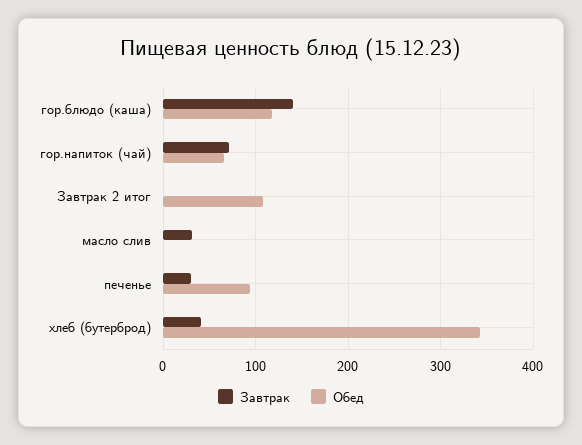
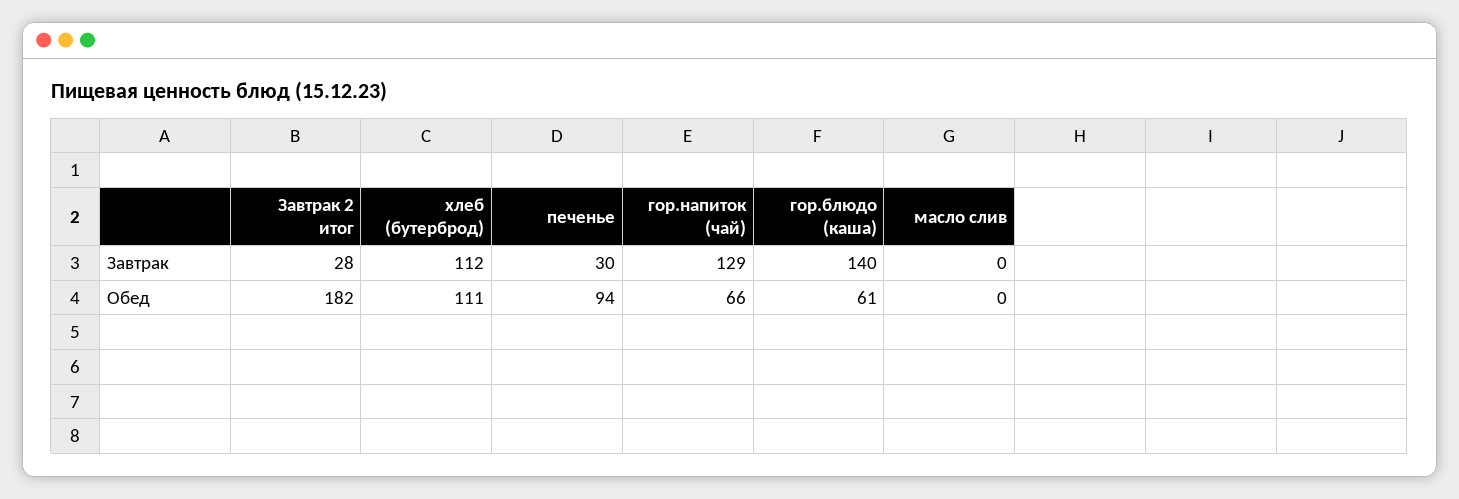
  {
    "Завтрак": {
      "гор.блюдо (каша)": 140,
-     "гор.напиток (чай)": 70,
+     "гор.напиток (чай)": 129,
-     "Завтрак 2 итог": 0,
+     "Завтрак 2 итог": 28,
-     "масло слив": 30,
+     "масло слив": 0,
      "печенье": 30,
-     "хлеб (бутерброд)": 40
+     "хлеб (бутерброд)": 112
    },
    "Обед": {
-     "гор.блюдо (каша)": 120,
+     "гор.блюдо (каша)": 61,
      "гор.напиток (чай)": 66,
-     "Завтрак 2 итог": 110,
+     "Завтрак 2 итог": 182,
      "масло слив": 0,
      "печенье": 94,
-     "хлеб (бутерброд)": 340
+     "хлеб (бутерброд)": 111
    }
  }

